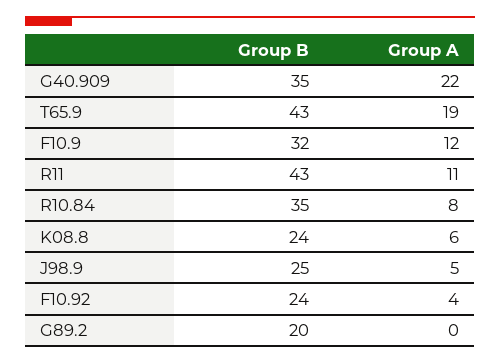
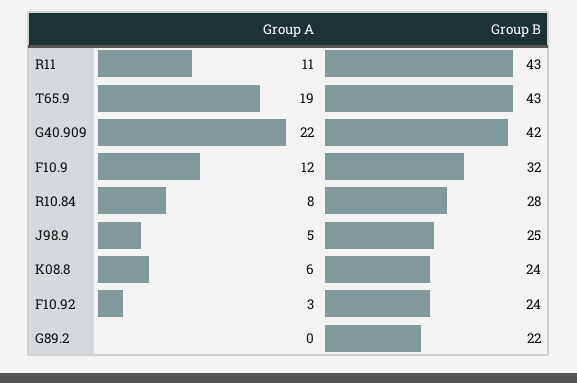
  {
    "Group B": {
-     "G40.909": 35,
+     "G40.909": 42,
      "T65.9": 43,
      "F10.9": 32,
      "R11": 43,
-     "R10.84": 35,
+     "R10.84": 28,
      "K08.8": 24,
      "J98.9": 25,
      "F10.92": 24,
-     "G89.2": 20
+     "G89.2": 22
    },
    "Group A": {
      "G40.909": 22,
      "T65.9": 19,
      "F10.9": 12,
      "R11": 11,
      "R10.84": 8,
      "K08.8": 6,
      "J98.9": 5,
-     "F10.92": 4,
+     "F10.92": 3,
      "G89.2": 0
    }
  }

